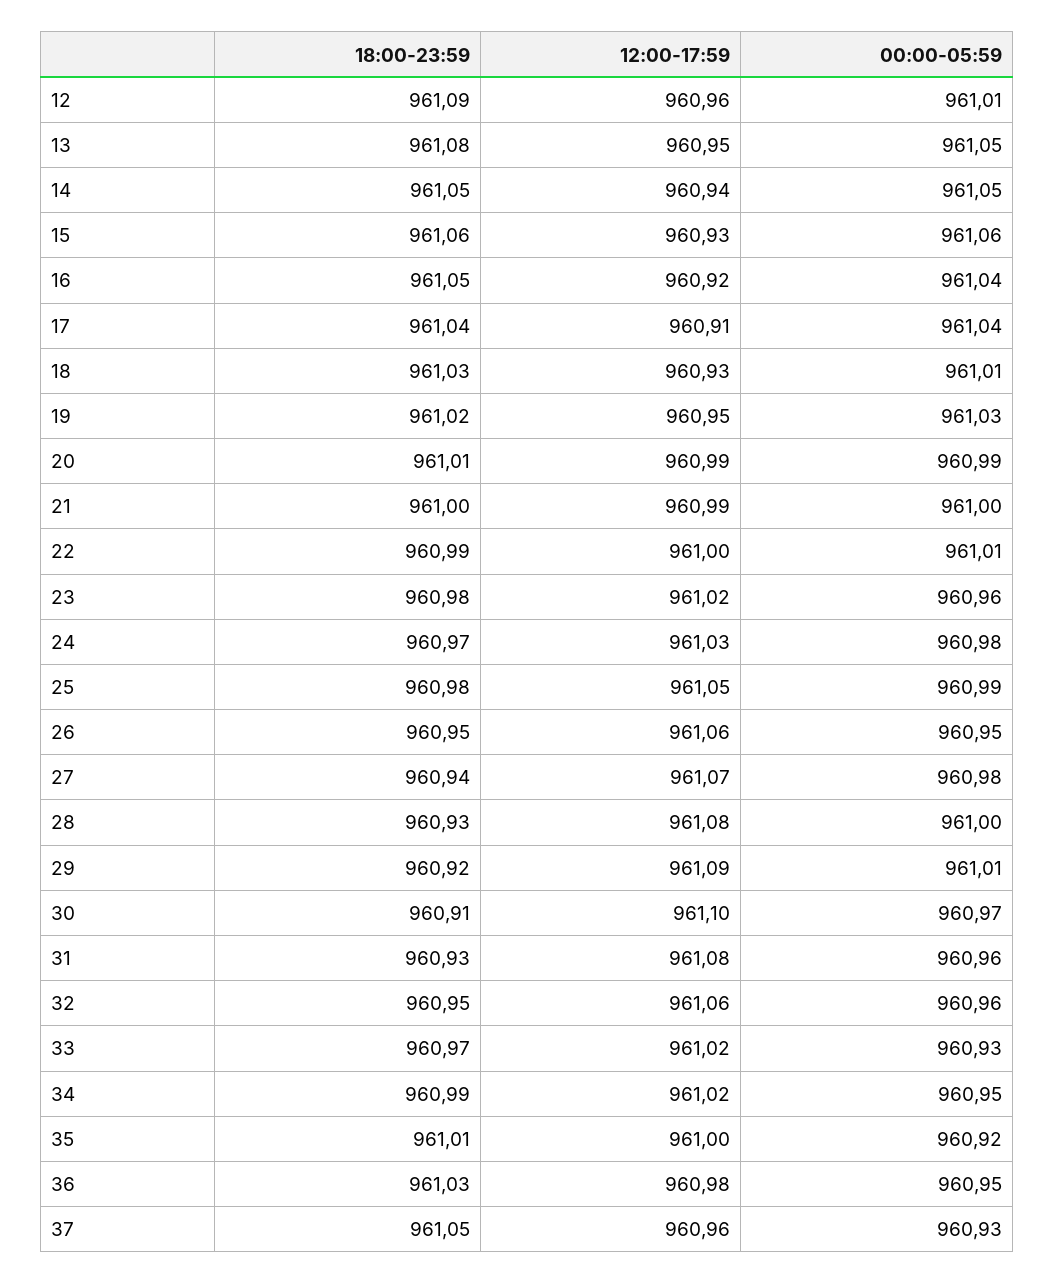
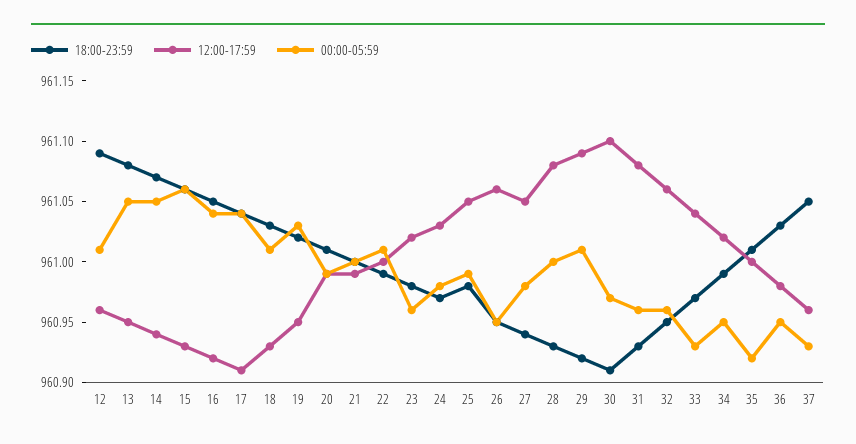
  {
    "18:00-23:59": {
      "12": 961.09,
      "13": 961.08,
-     "14": 961.05,
+     "14": 961.07,
      "15": 961.06,
      "16": 961.05,
      "17": 961.04,
      "18": 961.03,
      "19": 961.02,
      "20": 961.01,
      "21": 961,
      "22": 960.99,
      "23": 960.98,
      "24": 960.97,
      "25": 960.98,
      "26": 960.95,
      "27": 960.94,
      "28": 960.93,
      "29": 960.92,
      "30": 960.91,
      "31": 960.93,
      "32": 960.95,
      "33": 960.97,
      "34": 960.99,
      "35": 961.01,
      "36": 961.03,
      "37": 961.05
    },
    "12:00-17:59": {
      "12": 960.96,
      "13": 960.95,
      "14": 960.94,
      "15": 960.93,
      "16": 960.92,
      "17": 960.91,
      "18": 960.93,
      "19": 960.95,
      "20": 960.99,
      "21": 960.99,
      "22": 961,
      "23": 961.02,
      "24": 961.03,
      "25": 961.05,
      "26": 961.06,
-     "27": 961.07,
+     "27": 961.05,
      "28": 961.08,
      "29": 961.09,
      "30": 961.1,
      "31": 961.08,
      "32": 961.06,
-     "33": 961.02,
+     "33": 961.04,
      "34": 961.02,
      "35": 961,
      "36": 960.98,
      "37": 960.96
    },
    "00:00-05:59": {
      "12": 961.01,
      "13": 961.05,
      "14": 961.05,
      "15": 961.06,
      "16": 961.04,
      "17": 961.04,
      "18": 961.01,
      "19": 961.03,
      "20": 960.99,
      "21": 961,
      "22": 961.01,
      "23": 960.96,
      "24": 960.98,
      "25": 960.99,
      "26": 960.95,
      "27": 960.98,
      "28": 961,
      "29": 961.01,
      "30": 960.97,
      "31": 960.96,
      "32": 960.96,
      "33": 960.93,
      "34": 960.95,
      "35": 960.92,
      "36": 960.95,
      "37": 960.93
    }
  }

